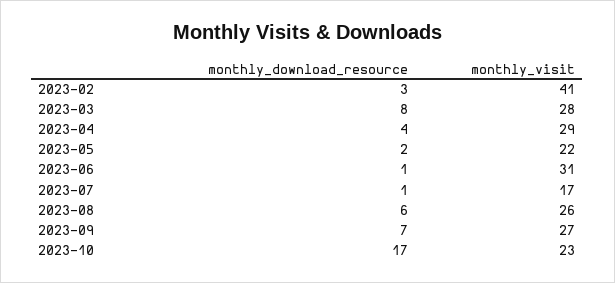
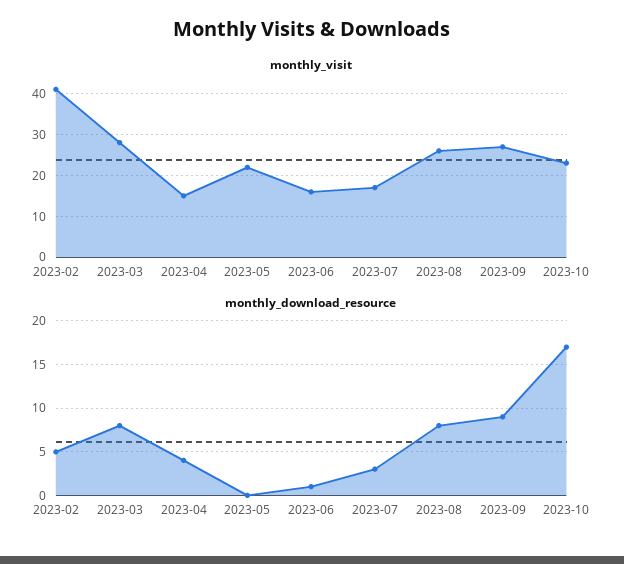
  {
    "monthly_download_resource": {
-     "2023-02": 3,
+     "2023-02": 5,
      "2023-03": 8,
      "2023-04": 4,
-     "2023-05": 2,
+     "2023-05": 0,
      "2023-06": 1,
-     "2023-07": 1,
+     "2023-07": 3,
-     "2023-08": 6,
+     "2023-08": 8,
-     "2023-09": 7,
+     "2023-09": 9,
      "2023-10": 17
    },
    "monthly_visit": {
      "2023-02": 41,
      "2023-03": 28,
-     "2023-04": 29,
+     "2023-04": 15,
      "2023-05": 22,
-     "2023-06": 31,
+     "2023-06": 15,
      "2023-07": 17,
      "2023-08": 26,
      "2023-09": 27,
      "2023-10": 23
    }
  }

